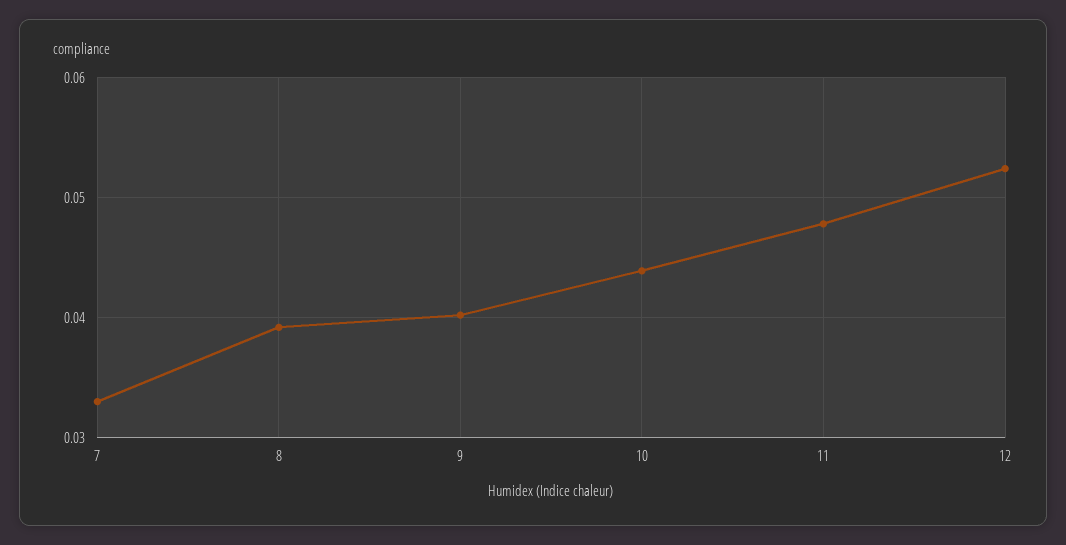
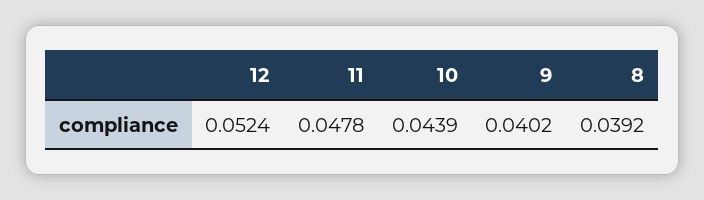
  {
-   "7": 0.033,
    "8": 0.0392,
    "9": 0.0402,
    "10": 0.0439,
    "11": 0.0478,
    "12": 0.0524
  }

